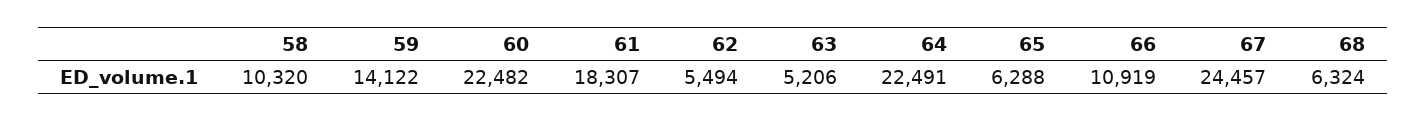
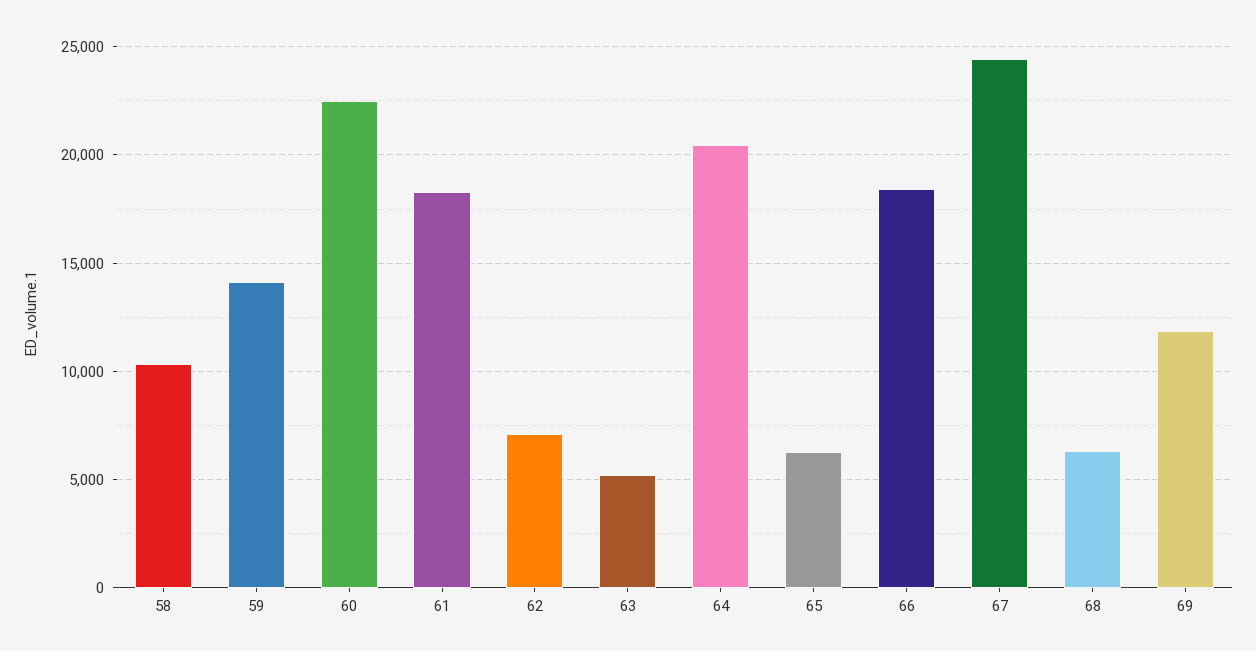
  {
    "58": 10320,
    "59": 14122,
    "60": 22482,
    "61": 18307,
-   "62": 5494,
+   "62": 7000,
    "63": 5206,
-   "64": 22491,
+   "64": 20500,
    "65": 6288,
-   "66": 10919,
+   "66": 18500,
    "67": 24457,
-   "68": 6324
+   "68": 6324,
+   "69": 12000
  }

